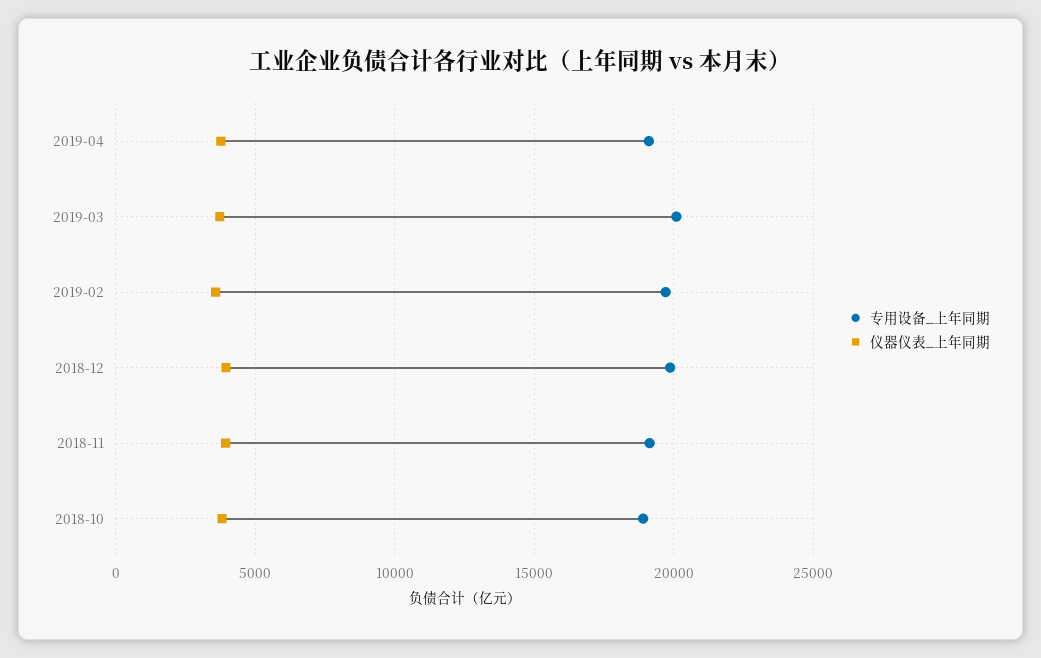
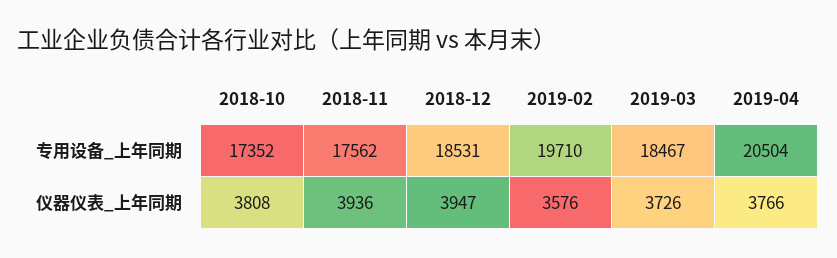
  {
    "专用设备_上年同期": {
-     "2019-04": 19000,
+     "2019-04": 20504,
-     "2019-03": 20000,
+     "2019-03": 18467,
      "2019-02": 19710,
-     "2018-12": 20000,
+     "2018-12": 18531,
-     "2018-11": 19000,
+     "2018-11": 17562,
-     "2018-10": 19000
+     "2018-10": 17352
    },
    "仪器仪表_上年同期": {
      "2019-04": 3766,
      "2019-03": 3726,
      "2019-02": 3576,
      "2018-12": 3947,
      "2018-11": 3936,
      "2018-10": 3808
    }
  }

